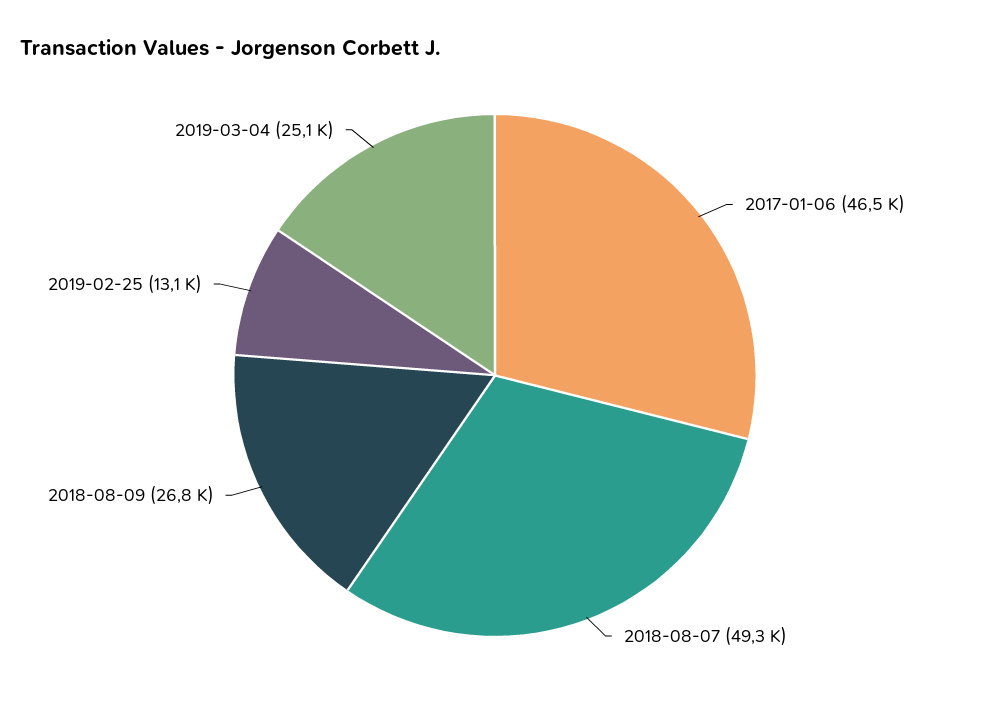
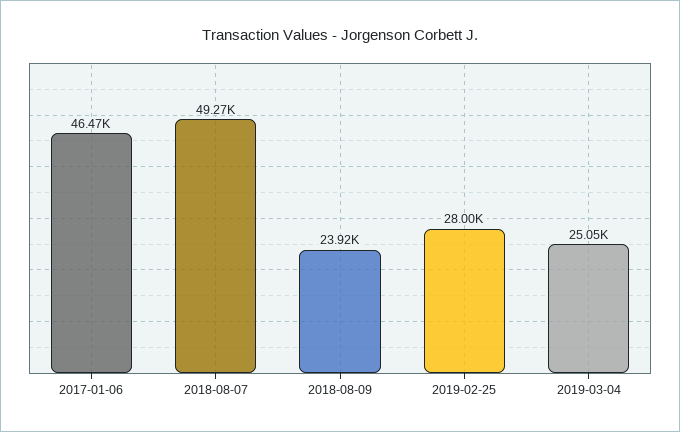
  {
    "2017-01-06": 46470,
    "2018-08-07": 49270,
-   "2018-08-09": 26800,
+   "2018-08-09": 23920,
-   "2019-02-25": 13100,
+   "2019-02-25": 28000,
    "2019-03-04": 25050
  }

